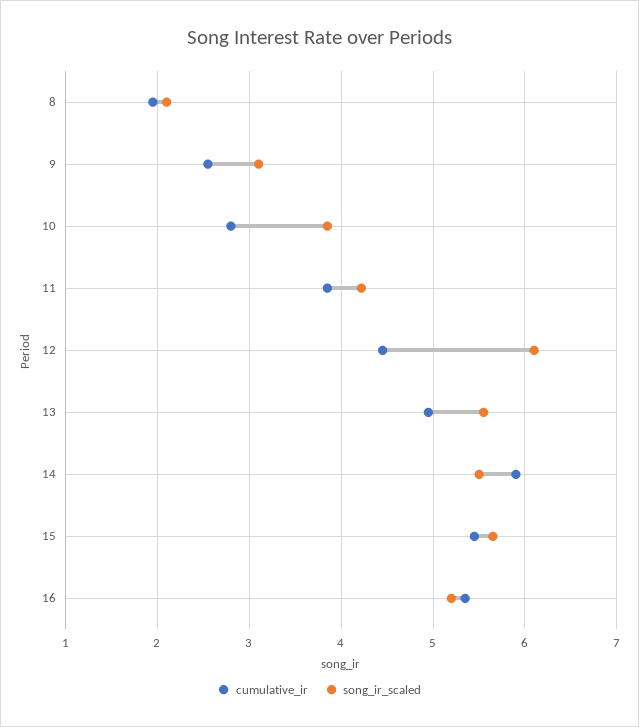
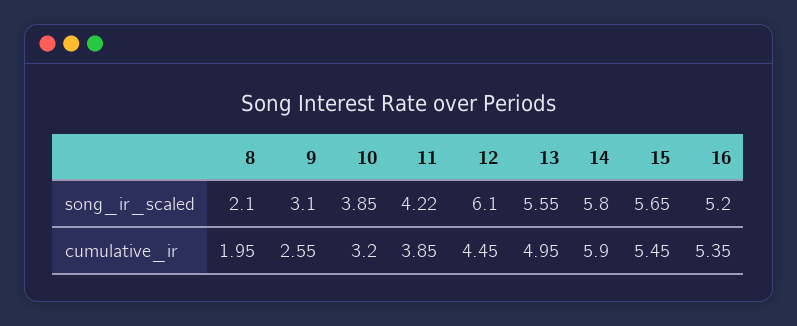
  {
    "cumulative_ir": {
      "8": 1.95,
      "9": 2.55,
-     "10": 2.8,
+     "10": 3.2,
      "11": 3.85,
      "12": 4.45,
      "13": 4.95,
      "14": 5.9,
      "15": 5.45,
      "16": 5.35
    },
    "song_ir_scaled": {
      "8": 2.1,
      "9": 3.1,
      "10": 3.85,
      "11": 4.22,
      "12": 6.1,
      "13": 5.55,
-     "14": 5.5,
+     "14": 5.8,
      "15": 5.65,
      "16": 5.2
    }
  }

